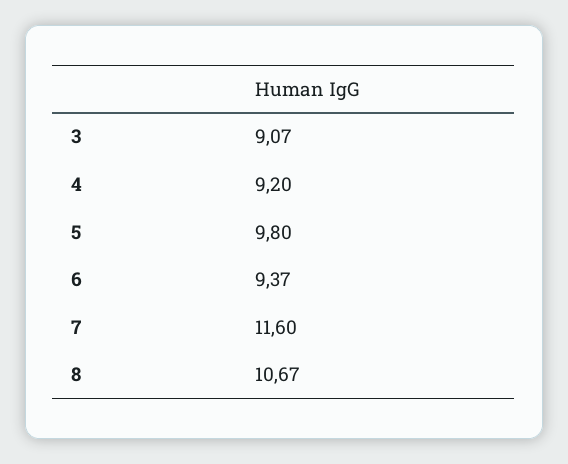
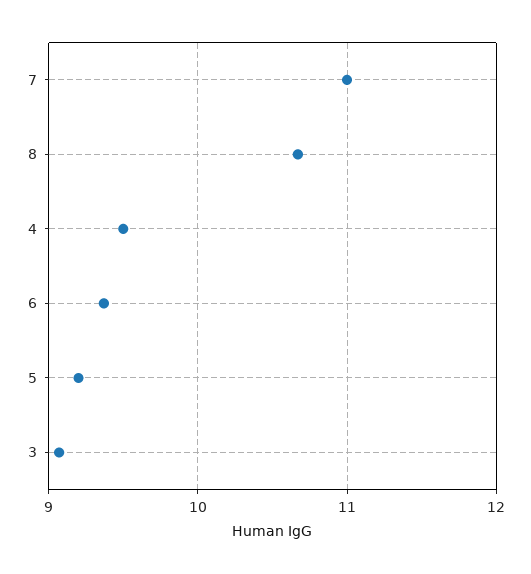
  {
    "3": 9.07,
-   "4": 9.2,
+   "4": 9.5,
-   "5": 9.8,
+   "5": 9.2,
    "6": 9.37,
-   "7": 11.6,
+   "7": 11,
    "8": 10.67
  }

